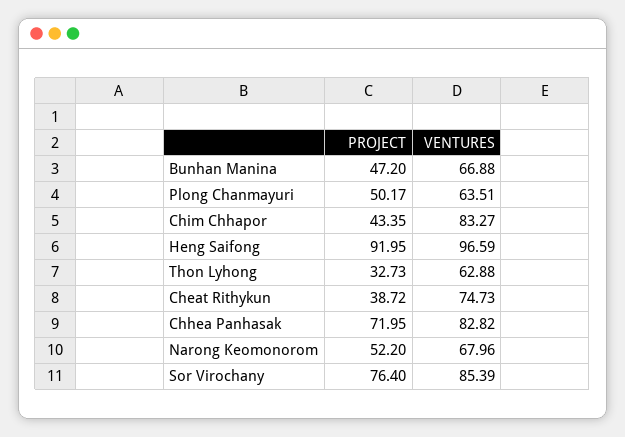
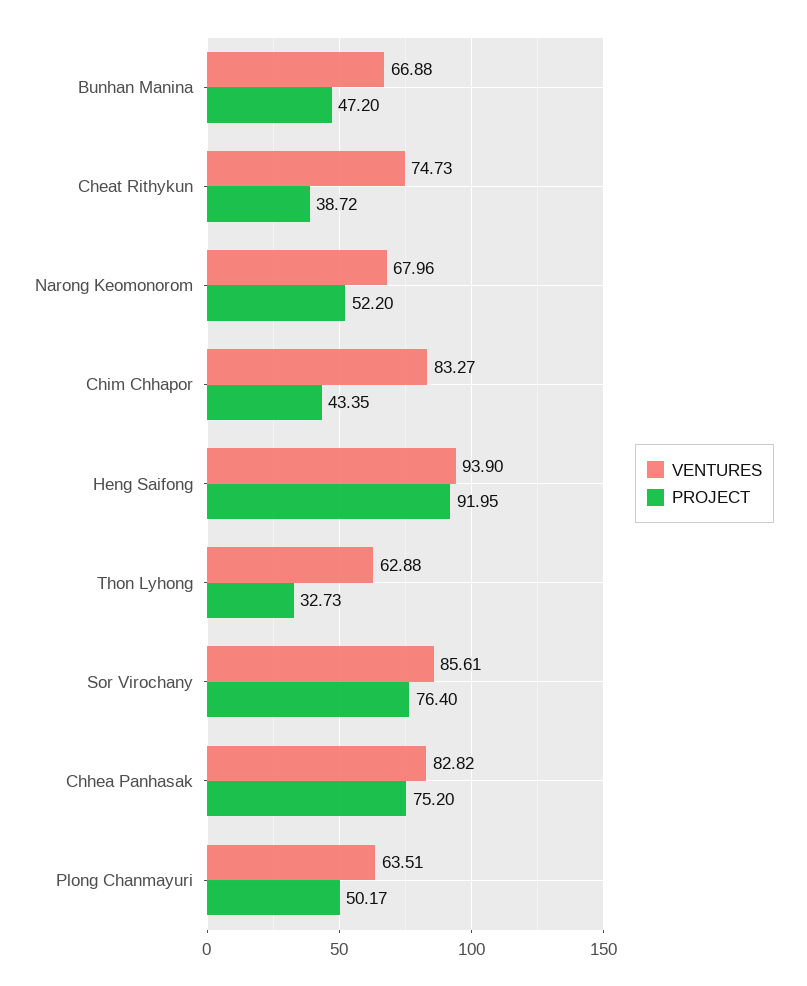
  {
    "PROJECT": {
      "Bunhan Manina": 47.2,
      "Plong Chanmayuri": 50.17,
      "Chim Chhapor": 43.35,
      "Heng Saifong": 91.95,
      "Thon Lyhong": 32.73,
      "Cheat Rithykun": 38.72,
-     "Chhea Panhasak": 71.95,
+     "Chhea Panhasak": 75.2,
      "Narong Keomonorom": 52.2,
      "Sor Virochany": 76.4
    },
    "VENTURES": {
      "Bunhan Manina": 66.88,
      "Plong Chanmayuri": 63.51,
      "Chim Chhapor": 83.27,
-     "Heng Saifong": 96.59,
+     "Heng Saifong": 93.9,
      "Thon Lyhong": 62.88,
      "Cheat Rithykun": 74.73,
      "Chhea Panhasak": 82.82,
      "Narong Keomonorom": 67.96,
-     "Sor Virochany": 85.39
+     "Sor Virochany": 85.61
    }
  }

